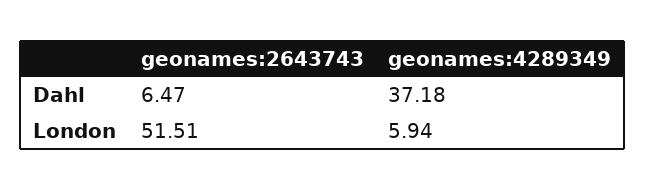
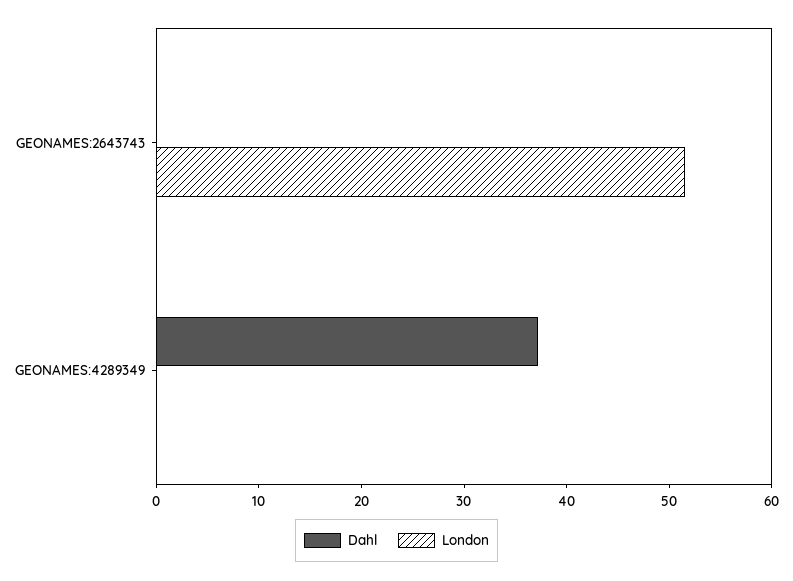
  {
    "Dahl": {
-     "geonames:2643743": 6.47,
+     "geonames:2643743": 0,
      "geonames:4289349": 37.18
    },
    "London": {
      "geonames:2643743": 51.51,
-     "geonames:4289349": 5.94
+     "geonames:4289349": 0
    }
  }

